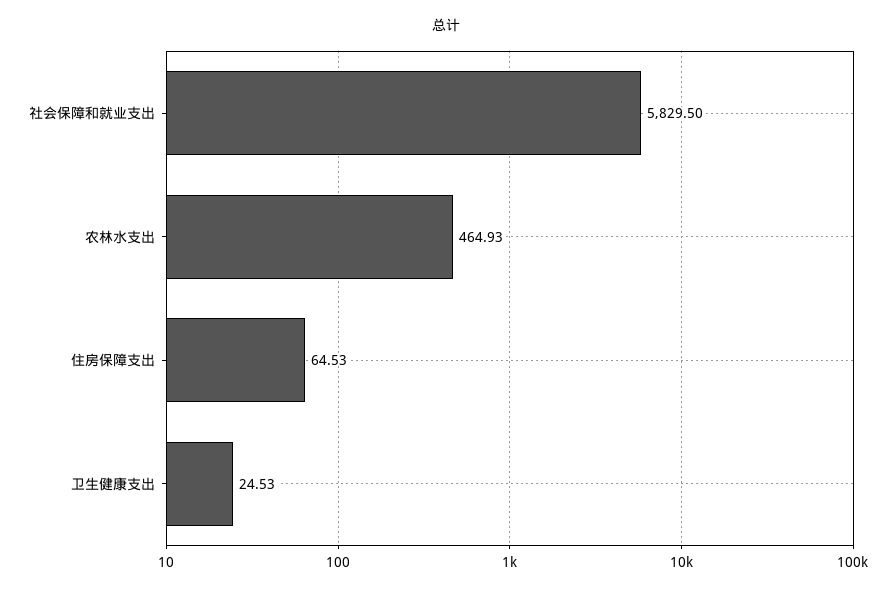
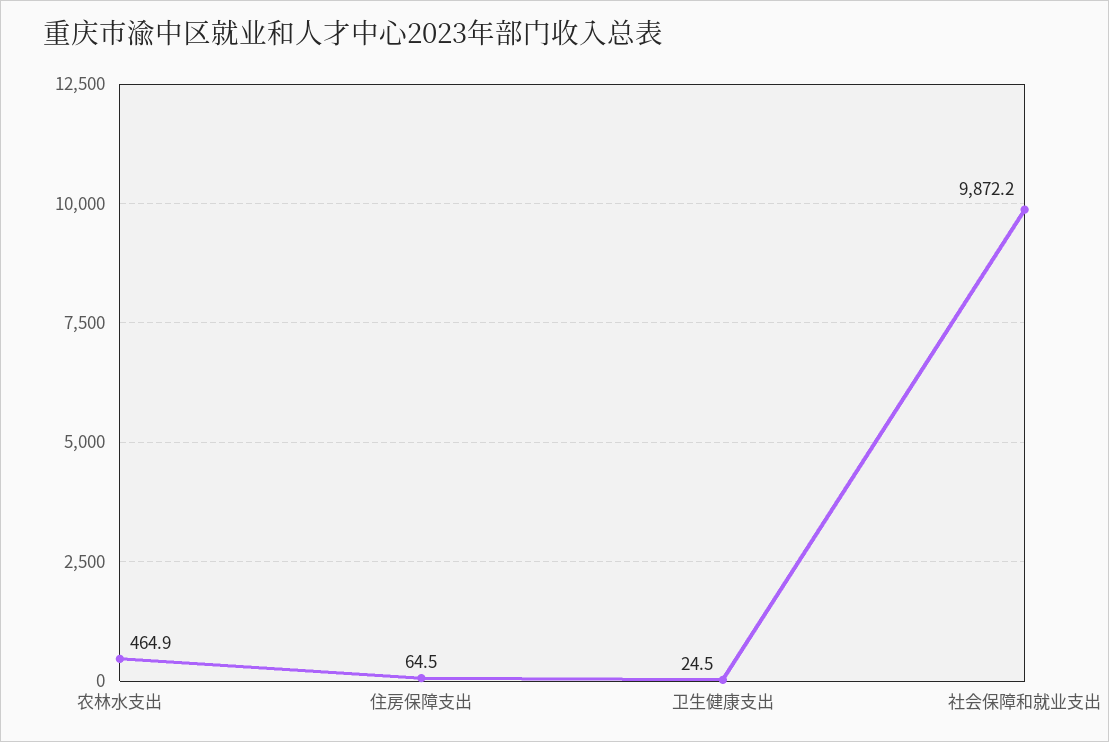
  {
-   "社会保障和就业支出": 5829.5,
+   "社会保障和就业支出": 9872.2,
    "农林水支出": 464.93,
    "住房保障支出": 64.53,
    "卫生健康支出": 24.53
  }

